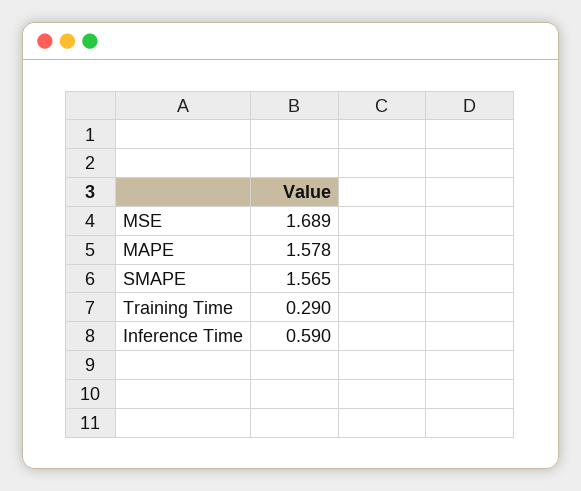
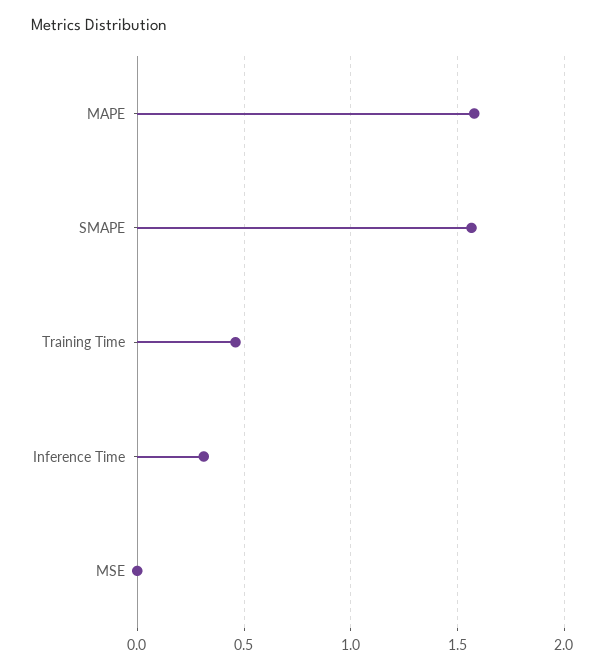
  {
-   "MSE": 1.689,
+   "MSE": 0,
    "MAPE": 1.578,
    "SMAPE": 1.565,
-   "Training Time": 0.29,
+   "Training Time": 0.45,
-   "Inference Time": 0.59
+   "Inference Time": 0.3
  }

